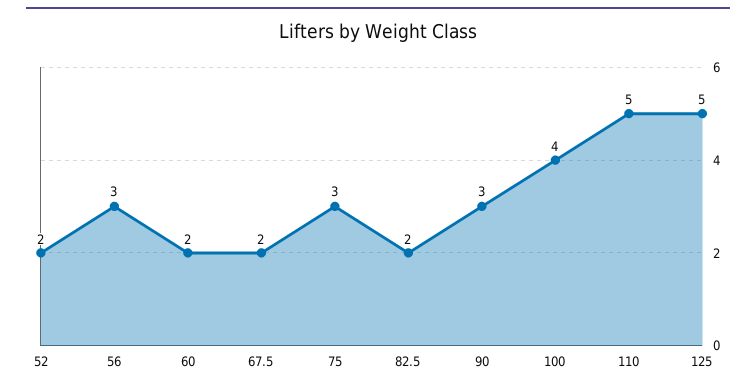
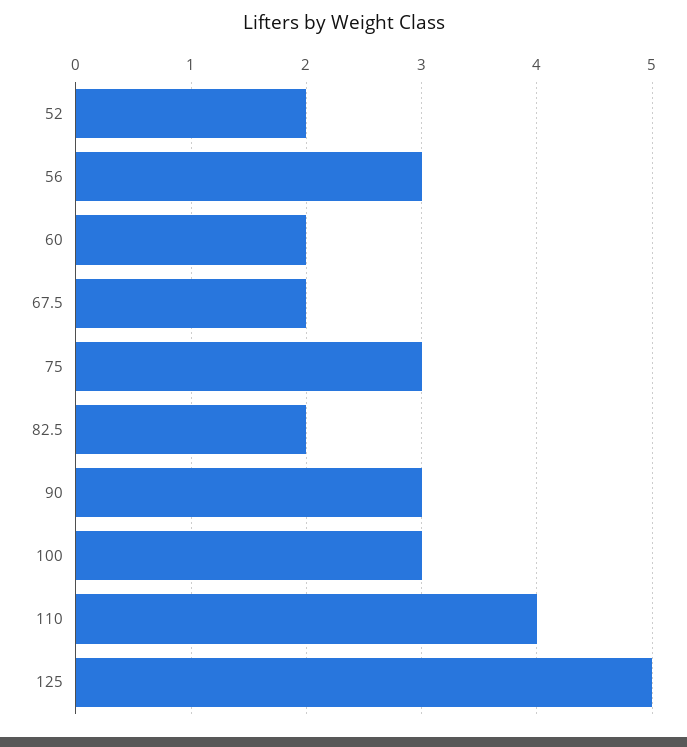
  {
    "52": 2,
    "56": 3,
    "60": 2,
    "67.5": 2,
    "75": 3,
    "82.5": 2,
    "90": 3,
-   "100": 4,
+   "100": 3,
-   "110": 5,
+   "110": 4,
    "125": 5
  }

